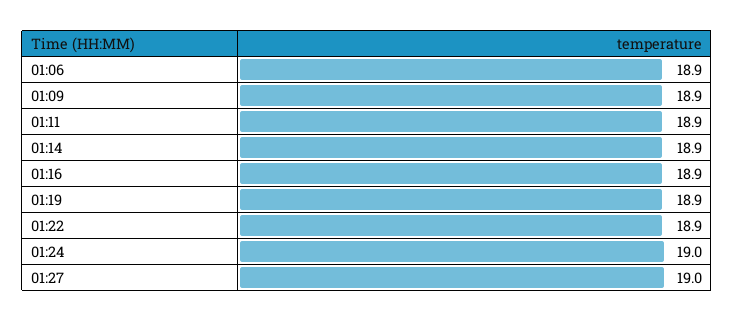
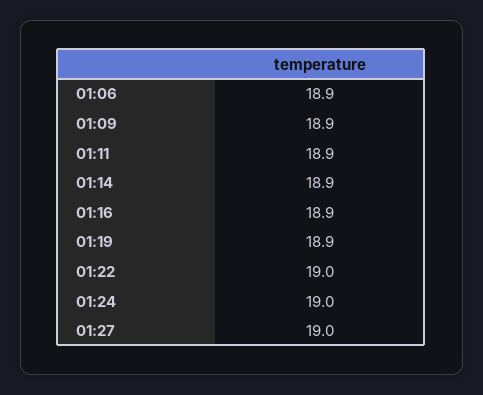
  {
    "01:06": 18.9,
    "01:09": 18.9,
    "01:11": 18.9,
    "01:14": 18.9,
    "01:16": 18.9,
    "01:19": 18.9,
-   "01:22": 18.9,
+   "01:22": 19,
    "01:24": 19,
    "01:27": 19
  }

